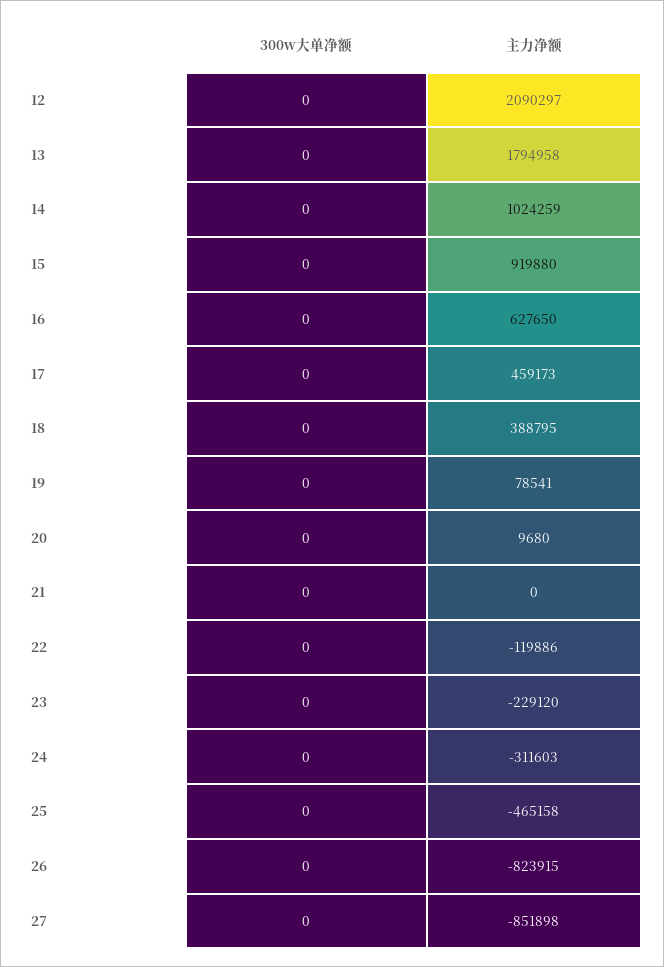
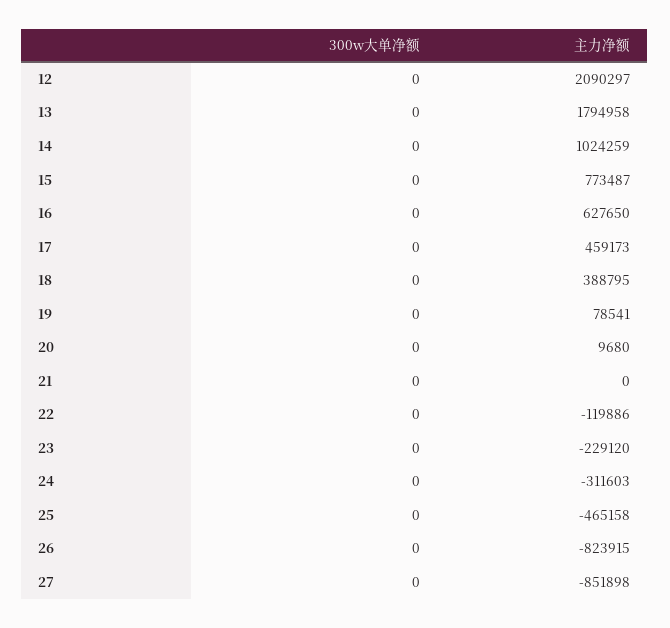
  {
    "300w大单净额": {
      "12": 0,
      "13": 0,
      "14": 0,
      "15": 0,
      "16": 0,
      "17": 0,
      "18": 0,
      "19": 0,
      "20": 0,
      "21": 0,
      "22": 0,
      "23": 0,
      "24": 0,
      "25": 0,
      "26": 0,
      "27": 0
    },
    "主力净额": {
      "12": 2090297,
      "13": 1794958,
      "14": 1024259,
-     "15": 919880,
+     "15": 773487,
      "16": 627650,
      "17": 459173,
      "18": 388795,
      "19": 78541,
      "20": 9680,
      "21": 0,
      "22": -119886,
      "23": -229120,
      "24": -311603,
      "25": -465158,
      "26": -823915,
      "27": -851898
    }
  }

